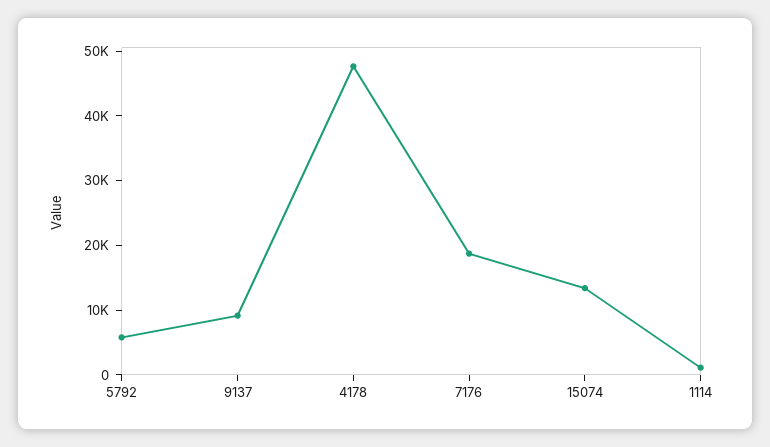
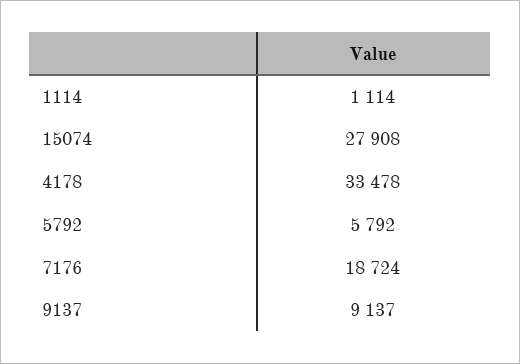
  {
    "5792": 5792,
    "9137": 9137,
-   "4178": 48000,
+   "4178": 33478,
    "7176": 18724,
-   "15074": 14000,
+   "15074": 27908,
    "1114": 1114
  }

